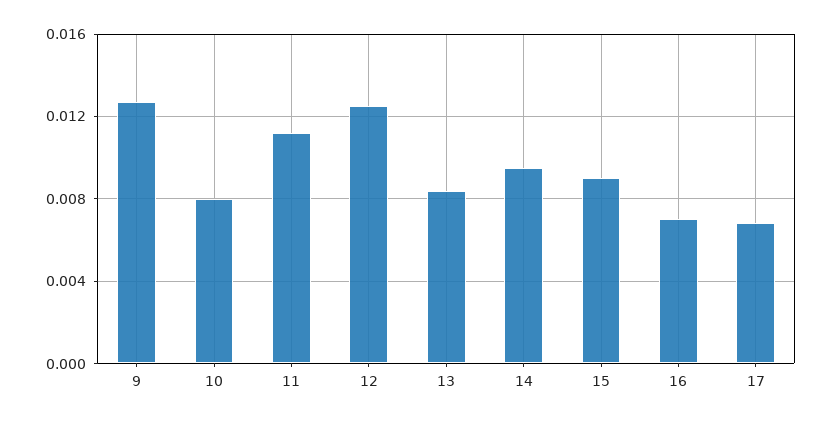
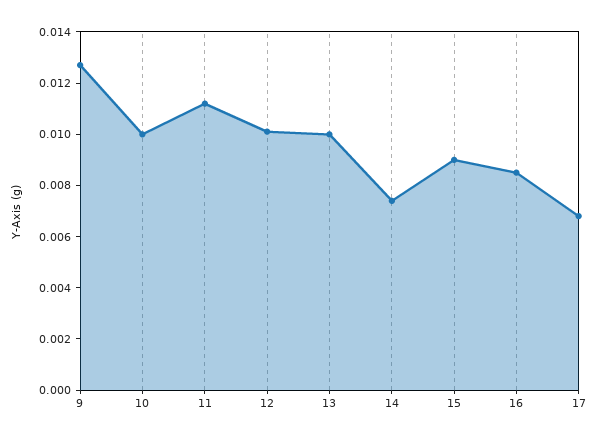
  {
    "9": 0.0125,
-   "10": 0.008,
+   "10": 0.01,
    "11": 0.011,
-   "12": 0.0125,
+   "12": 0.01,
-   "13": 0.0085,
+   "13": 0.01,
-   "14": 0.0095,
+   "14": 0.0075,
    "15": 0.009,
-   "16": 0.007,
+   "16": 0.0085,
    "17": 0.007
  }

